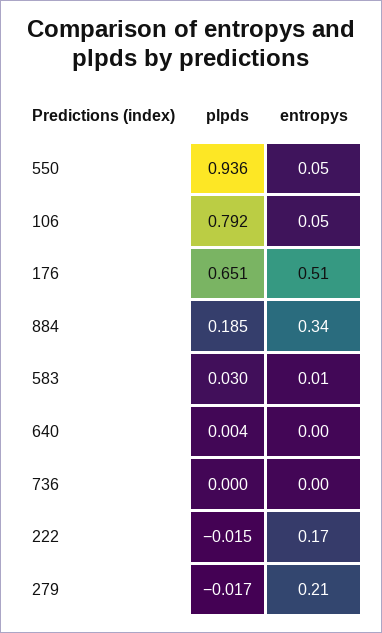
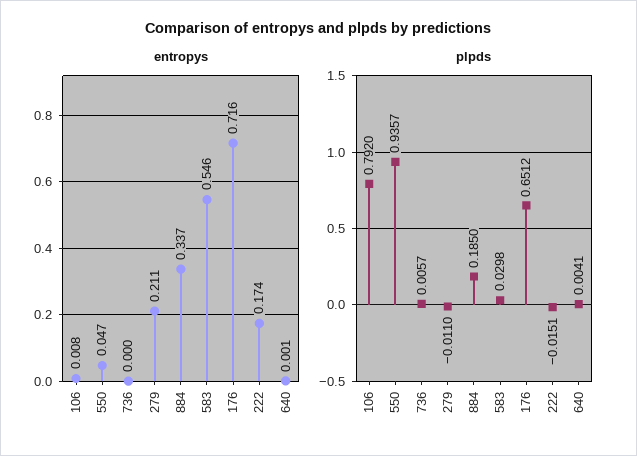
  {
    "plpds": {
      "550": 0.9357,
      "106": 0.792,
      "176": 0.6512,
      "884": 0.185,
      "583": 0.0298,
      "640": 0.0041,
-     "736": 0,
+     "736": 0.0057,
      "222": -0.0151,
-     "279": -0.017
+     "279": -0.011
    },
    "entropys": {
      "550": 0.047,
-     "106": 0.05,
+     "106": 0.008,
-     "176": 0.51,
+     "176": 0.716,
      "884": 0.337,
-     "583": 0.01,
+     "583": 0.546,
      "640": 0.001,
      "736": 0,
      "222": 0.174,
      "279": 0.211
    }
  }

